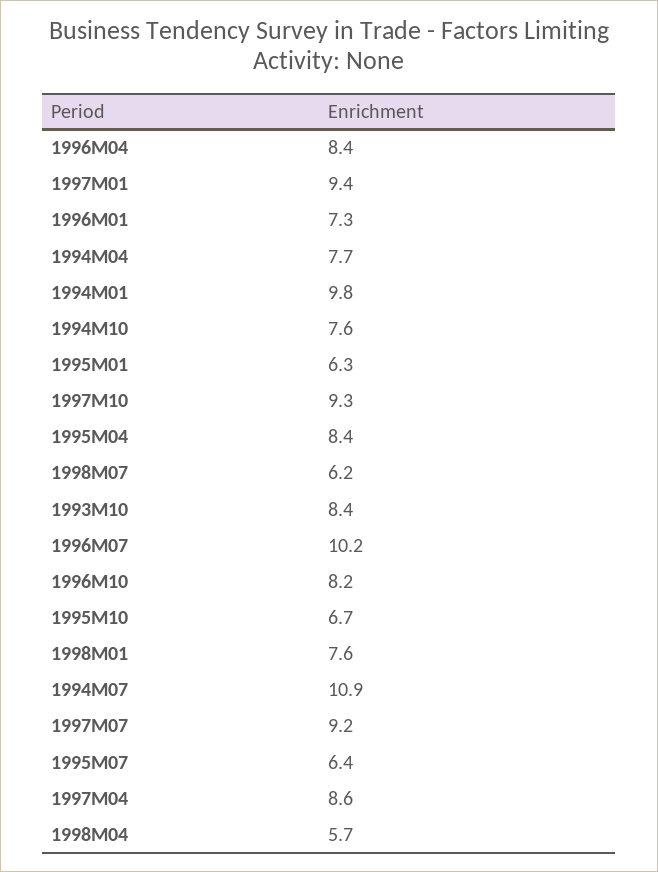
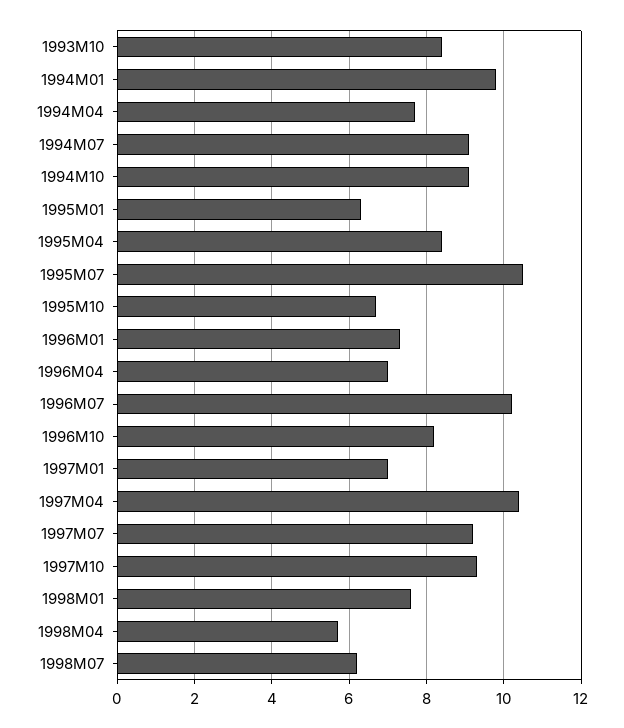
  {
-   "1996M04": 8.4,
+   "1996M04": 7,
-   "1997M01": 9.4,
+   "1997M01": 7,
    "1996M01": 7.3,
    "1994M04": 7.7,
    "1994M01": 9.8,
-   "1994M10": 7.6,
+   "1994M10": 9,
    "1995M01": 6.3,
    "1997M10": 9.3,
    "1995M04": 8.4,
    "1998M07": 6.2,
    "1993M10": 8.4,
    "1996M07": 10.2,
    "1996M10": 8.2,
    "1995M10": 6.7,
    "1998M01": 7.6,
-   "1994M07": 10.9,
+   "1994M07": 9,
    "1997M07": 9.2,
-   "1995M07": 6.4,
+   "1995M07": 10.5,
-   "1997M04": 8.6,
+   "1997M04": 10.5,
    "1998M04": 5.7
  }

